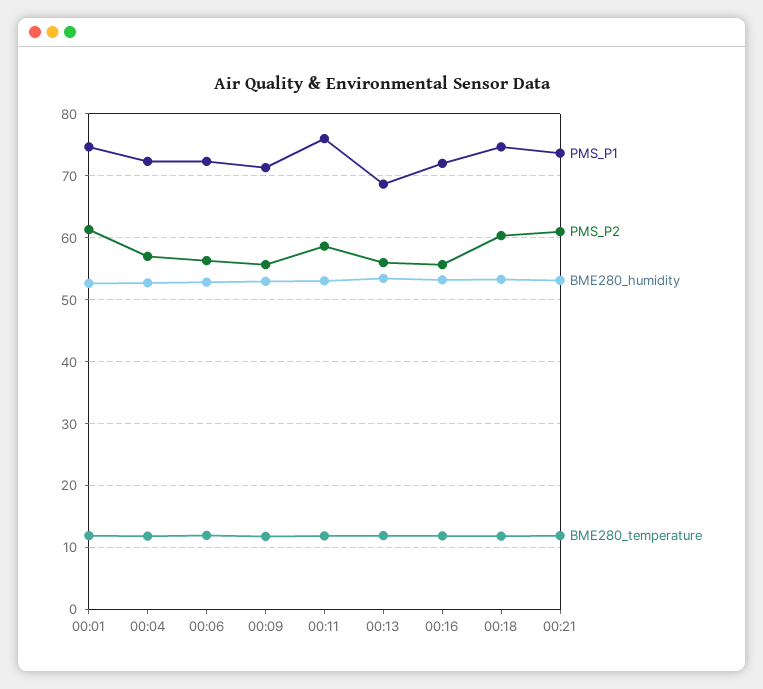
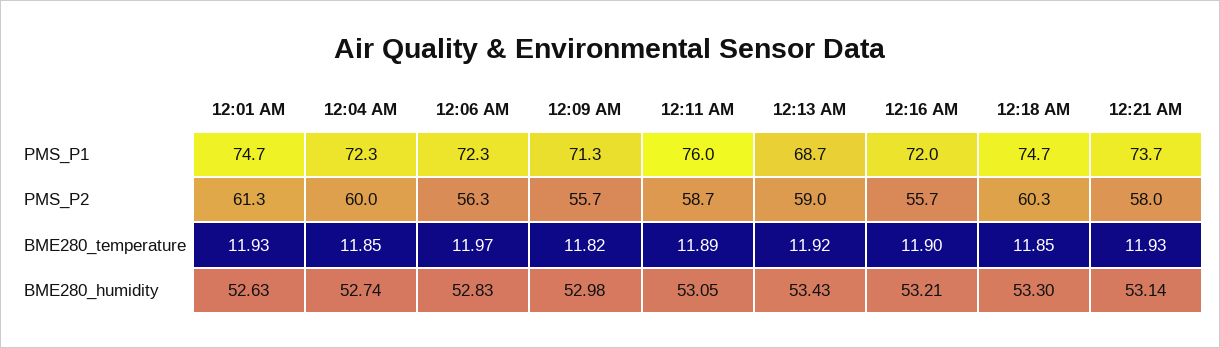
  {
    "PMS_P1": {
      "00:01": 74.7,
      "00:04": 72.3,
      "00:06": 72.3,
      "00:09": 71.3,
      "00:11": 76,
      "00:13": 68.7,
      "00:16": 72,
      "00:18": 74.7,
      "00:21": 73.7
    },
    "PMS_P2": {
      "00:01": 61.3,
-     "00:04": 57,
+     "00:04": 60,
      "00:06": 56.3,
      "00:09": 55.7,
      "00:11": 58.7,
-     "00:13": 56,
+     "00:13": 59,
      "00:16": 55.7,
      "00:18": 60.3,
-     "00:21": 61
+     "00:21": 58
    },
    "BME280_humidity": {
      "00:01": 52.63,
      "00:04": 52.74,
      "00:06": 52.83,
      "00:09": 52.98,
      "00:11": 53.05,
      "00:13": 53.43,
      "00:16": 53.21,
      "00:18": 53.3,
      "00:21": 53.14
    },
    "BME280_temperature": {
      "00:01": 11.93,
      "00:04": 11.85,
      "00:06": 11.97,
      "00:09": 11.82,
      "00:11": 11.89,
      "00:13": 11.92,
      "00:16": 11.9,
      "00:18": 11.85,
      "00:21": 11.93
    }
  }

